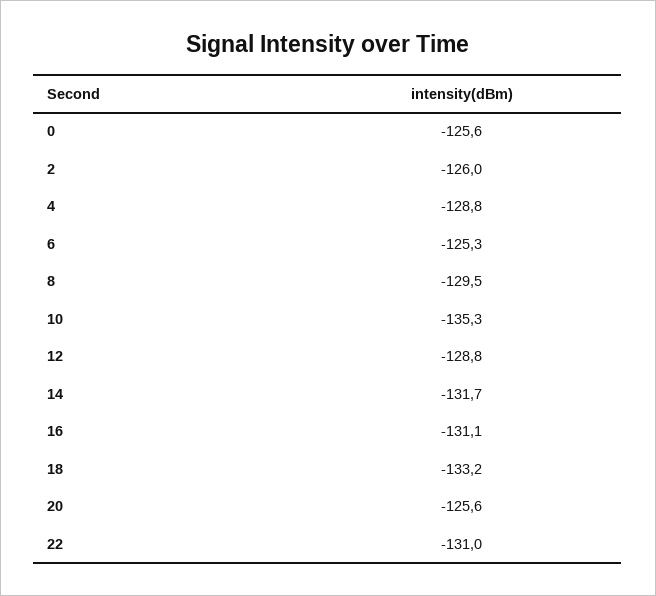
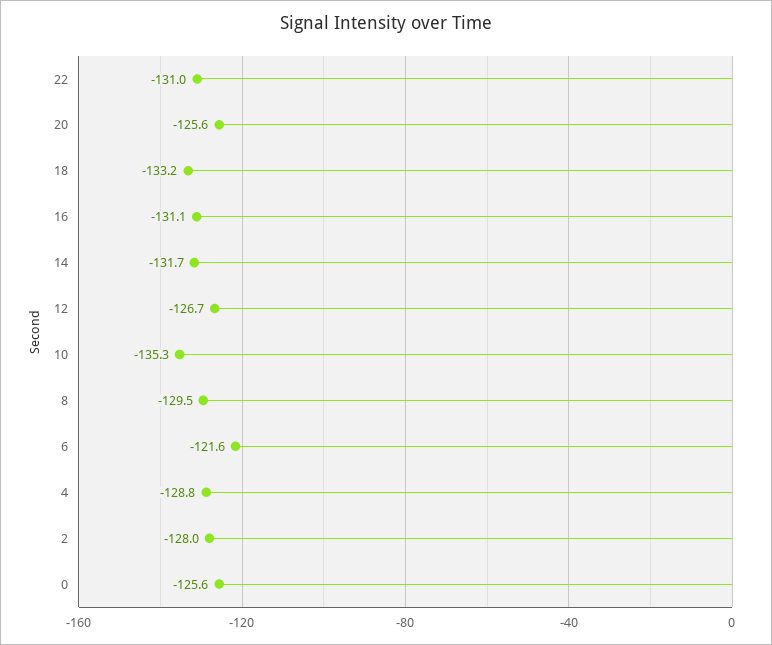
  {
    "0": -125.6,
-   "2": -126,
+   "2": -128,
    "4": -128.8,
-   "6": -125.3,
+   "6": -121.6,
    "8": -129.5,
    "10": -135.3,
-   "12": -128.8,
+   "12": -126.7,
    "14": -131.7,
    "16": -131.1,
    "18": -133.2,
    "20": -125.6,
    "22": -131
  }

